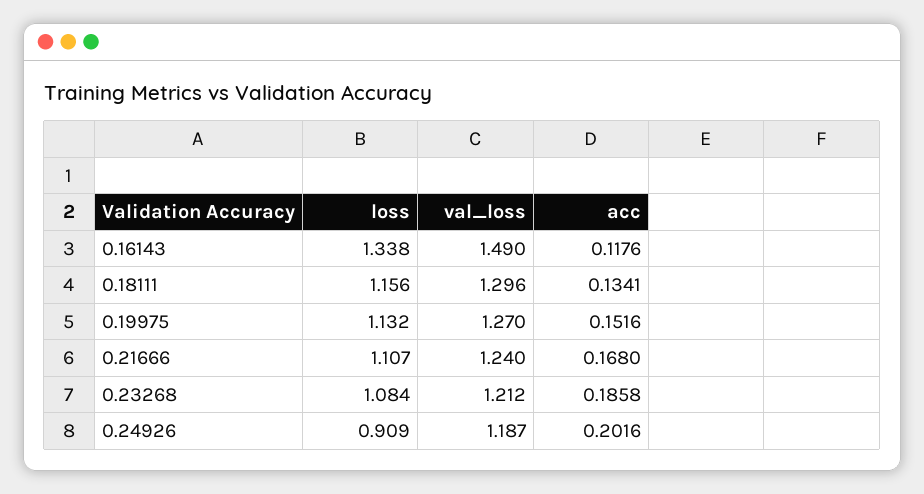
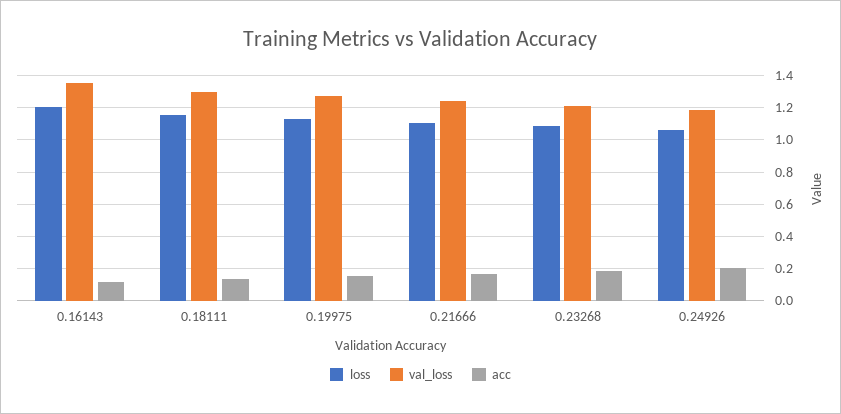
  {
    "loss": {
-     "0.16143": 1.338,
+     "0.16143": 1.2,
      "0.18111": 1.156,
      "0.19975": 1.132,
      "0.21666": 1.107,
      "0.23268": 1.084,
-     "0.24926": 0.909
+     "0.24926": 1.05
    },
    "val_loss": {
-     "0.16143": 1.49,
+     "0.16143": 1.35,
      "0.18111": 1.296,
      "0.19975": 1.27,
      "0.21666": 1.24,
      "0.23268": 1.212,
      "0.24926": 1.187
    },
    "acc": {
      "0.16143": 0.1176,
      "0.18111": 0.1341,
      "0.19975": 0.1516,
      "0.21666": 0.168,
      "0.23268": 0.1858,
      "0.24926": 0.2016
    }
  }

